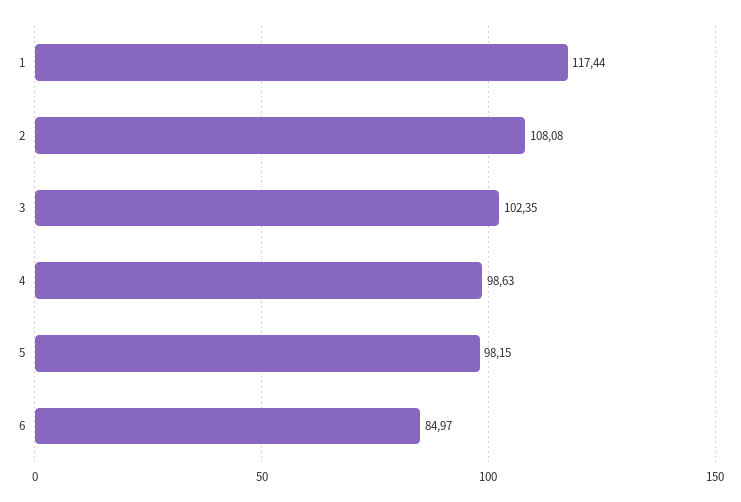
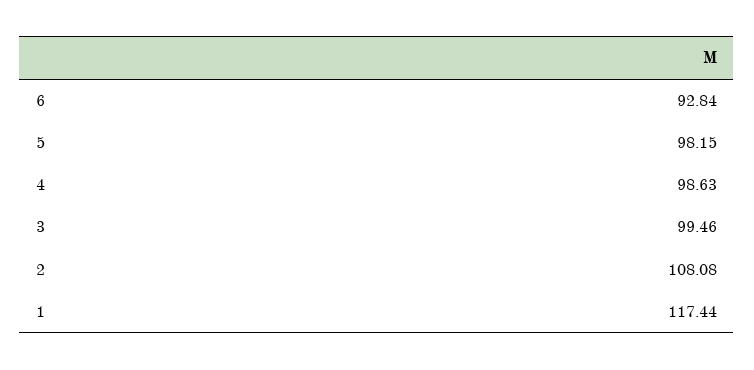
  {
    "1": 117.44,
    "2": 108.08,
-   "3": 102.35,
+   "3": 99.46,
    "4": 98.63,
    "5": 98.15,
-   "6": 84.97
+   "6": 92.84
  }

